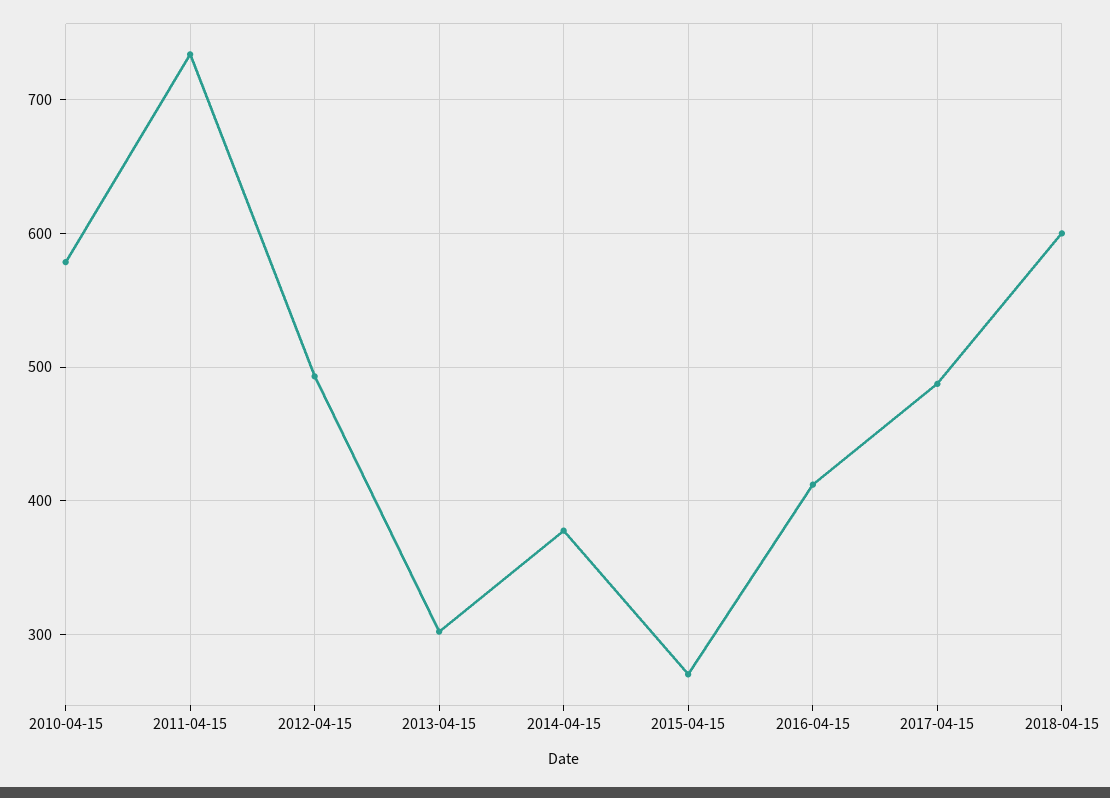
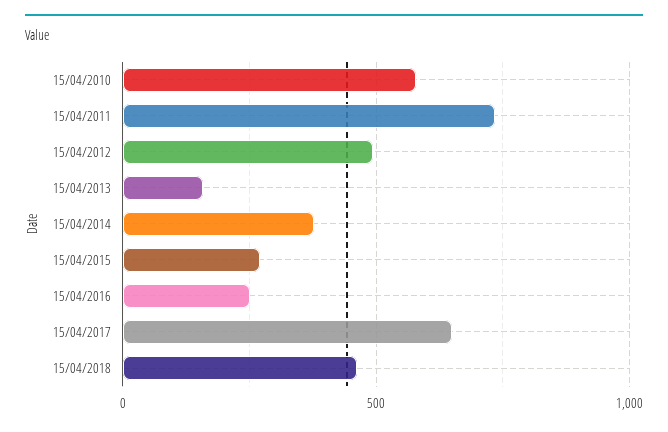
  {
    "2010-04-15": 580,
    "2011-04-15": 730,
    "2012-04-15": 490,
-   "2013-04-15": 300,
+   "2013-04-15": 150,
    "2014-04-15": 380,
    "2015-04-15": 270,
-   "2016-04-15": 410,
+   "2016-04-15": 250,
-   "2017-04-15": 490,
+   "2017-04-15": 650,
-   "2018-04-15": 600
+   "2018-04-15": 450
  }

